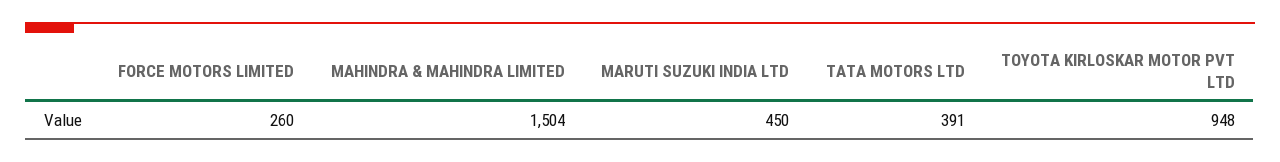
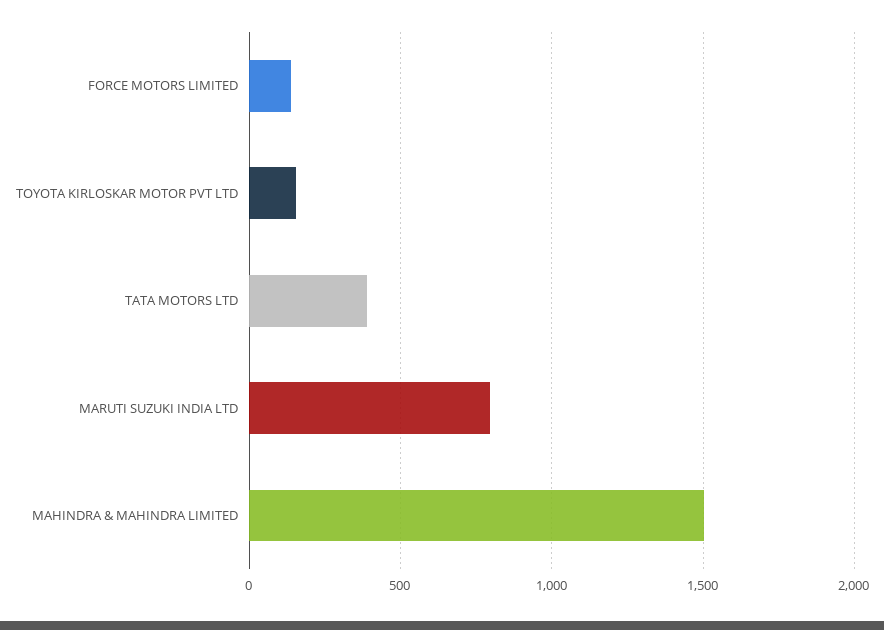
  {
-   "FORCE MOTORS LIMITED": 260,
+   "FORCE MOTORS LIMITED": 150,
    "MAHINDRA & MAHINDRA LIMITED": 1504,
-   "MARUTI SUZUKI INDIA LTD": 450,
+   "MARUTI SUZUKI INDIA LTD": 800,
    "TATA MOTORS LTD": 391,
-   "TOYOTA KIRLOSKAR MOTOR PVT LTD": 948
+   "TOYOTA KIRLOSKAR MOTOR PVT LTD": 150
  }

